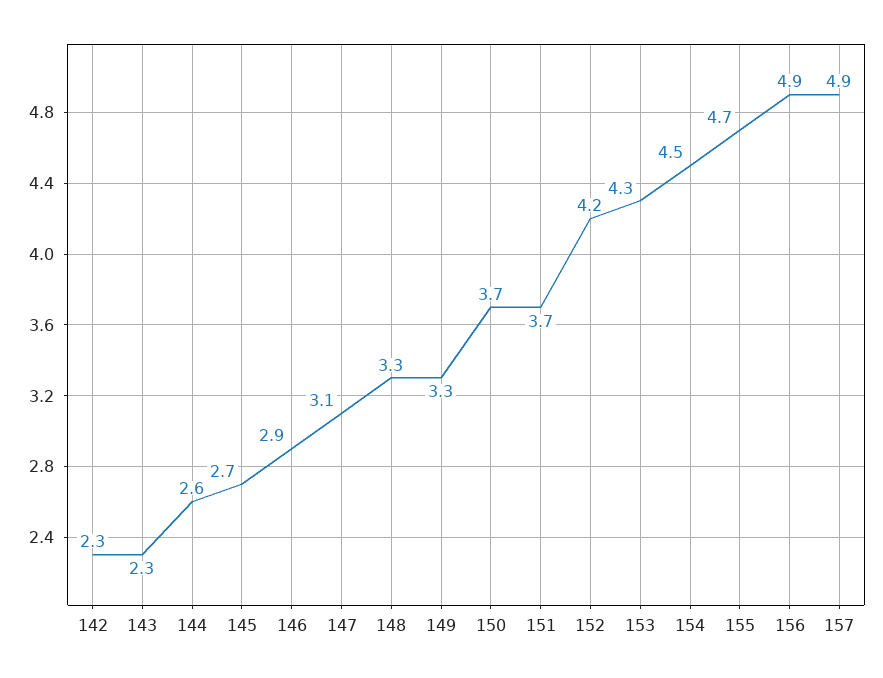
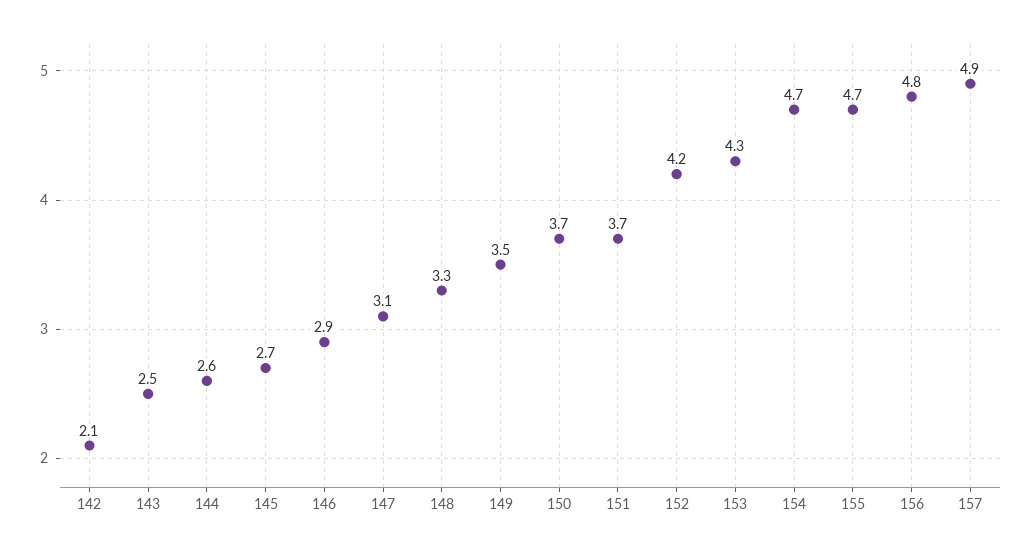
  {
-   "142": 2.3,
+   "142": 2.1,
-   "143": 2.3,
+   "143": 2.5,
    "144": 2.6,
    "145": 2.7,
    "146": 2.9,
    "147": 3.1,
    "148": 3.3,
-   "149": 3.3,
+   "149": 3.5,
    "150": 3.7,
    "151": 3.7,
    "152": 4.2,
    "153": 4.3,
-   "154": 4.5,
+   "154": 4.7,
    "155": 4.7,
-   "156": 4.9,
+   "156": 4.8,
    "157": 4.9
  }

